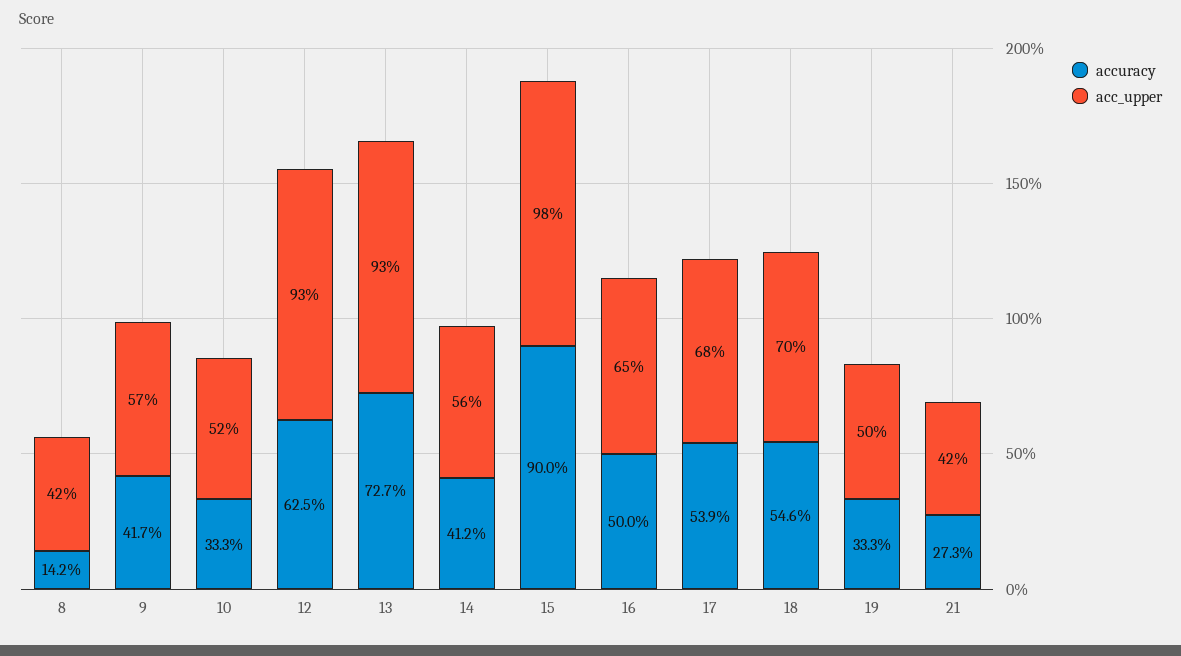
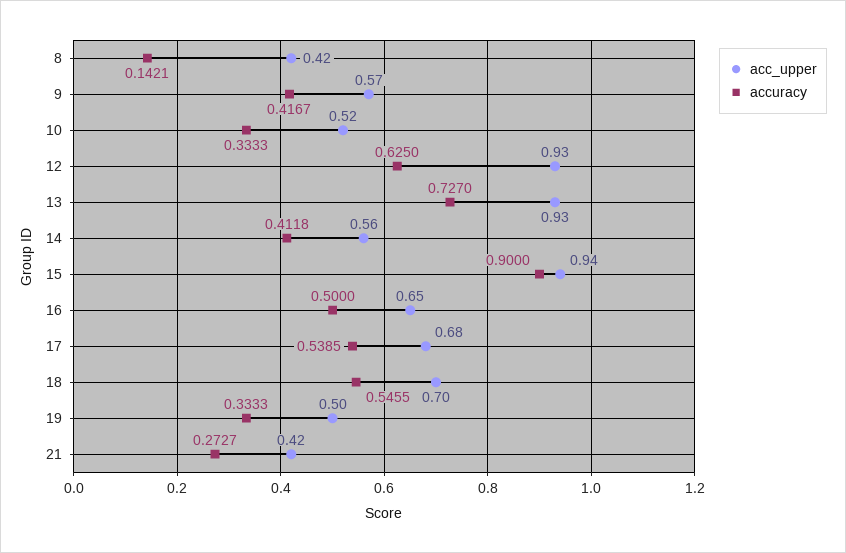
  {
    "accuracy": {
      "8": 0.1421,
      "9": 0.4167,
      "10": 0.3333,
      "12": 0.625,
      "13": 0.727,
      "14": 0.4118,
      "15": 0.9,
      "16": 0.5,
      "17": 0.5385,
      "18": 0.5455,
      "19": 0.3333,
      "21": 0.2727
    },
    "acc_upper": {
      "8": 0.42,
      "9": 0.57,
      "10": 0.52,
      "12": 0.93,
      "13": 0.93,
      "14": 0.56,
-     "15": 0.98,
+     "15": 0.94,
      "16": 0.65,
      "17": 0.68,
      "18": 0.7,
      "19": 0.5,
      "21": 0.42
    }
  }

